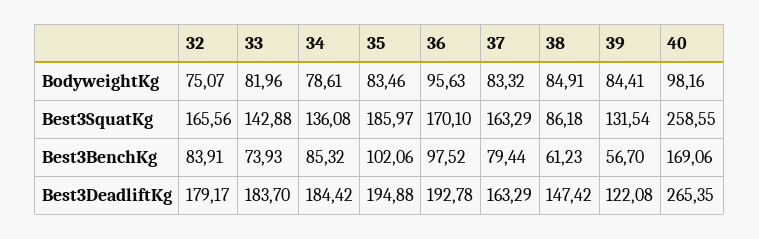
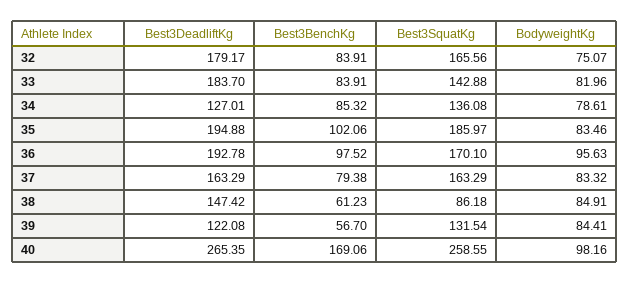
  {
    "32": {
      "BodyweightKg": 75.07,
      "Best3SquatKg": 165.56,
      "Best3BenchKg": 83.91,
      "Best3DeadliftKg": 179.17
    },
    "33": {
      "BodyweightKg": 81.96,
      "Best3SquatKg": 142.88,
-     "Best3BenchKg": 73.93,
+     "Best3BenchKg": 83.91,
      "Best3DeadliftKg": 183.7
    },
    "34": {
      "BodyweightKg": 78.61,
      "Best3SquatKg": 136.08,
      "Best3BenchKg": 85.32,
-     "Best3DeadliftKg": 184.42
+     "Best3DeadliftKg": 127.01
    },
    "35": {
      "BodyweightKg": 83.46,
      "Best3SquatKg": 185.97,
      "Best3BenchKg": 102.06,
      "Best3DeadliftKg": 194.88
    },
    "36": {
      "BodyweightKg": 95.63,
      "Best3SquatKg": 170.1,
      "Best3BenchKg": 97.52,
      "Best3DeadliftKg": 192.78
    },
    "37": {
      "BodyweightKg": 83.32,
      "Best3SquatKg": 163.29,
-     "Best3BenchKg": 79.44,
+     "Best3BenchKg": 79.38,
      "Best3DeadliftKg": 163.29
    },
    "38": {
      "BodyweightKg": 84.91,
      "Best3SquatKg": 86.18,
      "Best3BenchKg": 61.23,
      "Best3DeadliftKg": 147.42
    },
    "39": {
      "BodyweightKg": 84.41,
      "Best3SquatKg": 131.54,
      "Best3BenchKg": 56.7,
      "Best3DeadliftKg": 122.08
    },
    "40": {
      "BodyweightKg": 98.16,
      "Best3SquatKg": 258.55,
      "Best3BenchKg": 169.06,
      "Best3DeadliftKg": 265.35
    }
  }

